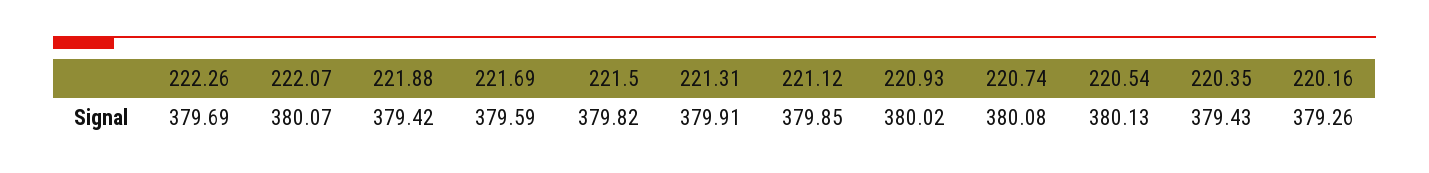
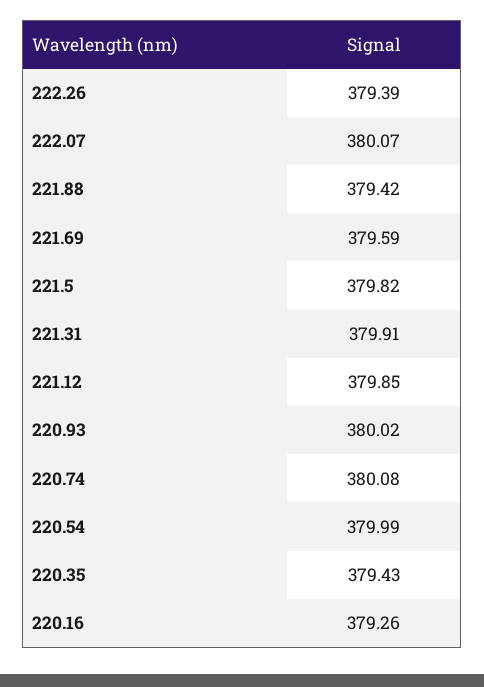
  {
-   "222.26": 379.69,
+   "222.26": 379.39,
    "222.07": 380.07,
    "221.88": 379.42,
    "221.69": 379.59,
    "221.5": 379.82,
    "221.31": 379.91,
    "221.12": 379.85,
    "220.93": 380.02,
    "220.74": 380.08,
-   "220.54": 380.13,
+   "220.54": 379.99,
    "220.35": 379.43,
    "220.16": 379.26
  }

